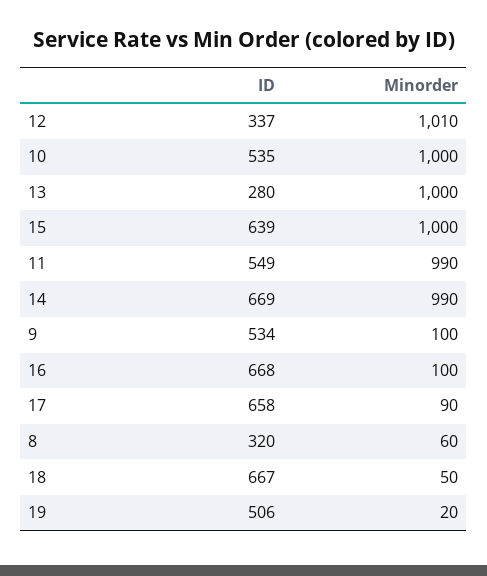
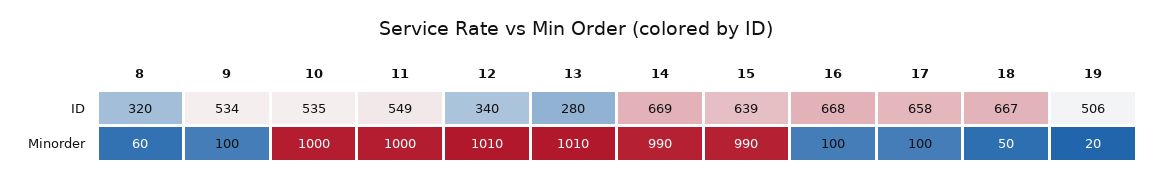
  {
    "ID": {
-     "12": 337,
+     "12": 340,
      "10": 535,
      "13": 280,
      "15": 639,
      "11": 549,
      "14": 669,
      "9": 534,
      "16": 668,
      "17": 658,
      "8": 320,
      "18": 667,
      "19": 506
    },
    "Minorder": {
      "12": 1010,
      "10": 1000,
-     "13": 1000,
+     "13": 1010,
-     "15": 1000,
+     "15": 990,
-     "11": 990,
+     "11": 1000,
      "14": 990,
      "9": 100,
      "16": 100,
-     "17": 90,
+     "17": 100,
      "8": 60,
      "18": 50,
      "19": 20
    }
  }

